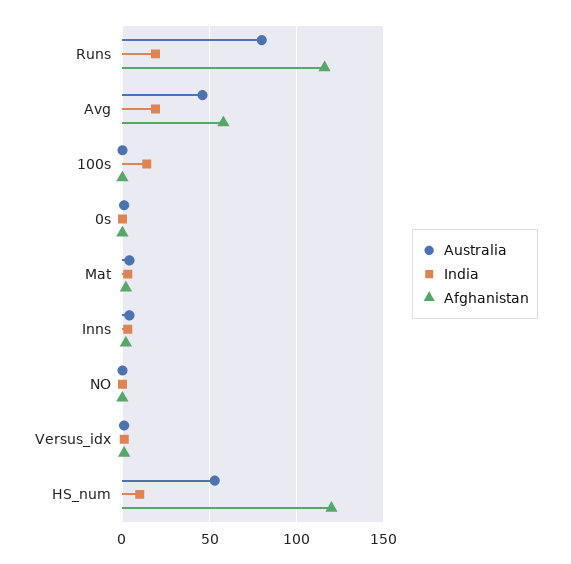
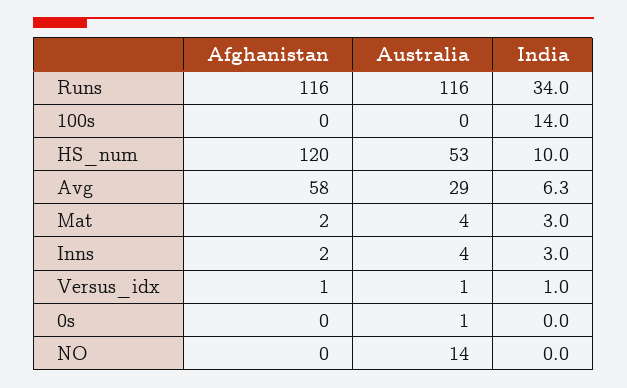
  {
    "Australia": {
-     "Runs": 80,
+     "Runs": 116,
-     "Avg": 45,
+     "Avg": 29,
      "100s": 0,
      "0s": 1,
      "Mat": 4,
      "Inns": 4,
-     "NO": 0,
+     "NO": 14,
      "Versus_idx": 1,
      "HS_num": 53
    },
    "India": {
-     "Runs": 20,
+     "Runs": 34,
-     "Avg": 20,
+     "Avg": 6.3,
      "100s": 14,
      "0s": 0,
      "Mat": 3,
      "Inns": 3,
      "NO": 0,
      "Versus_idx": 1,
      "HS_num": 10
    },
    "Afghanistan": {
      "Runs": 116,
      "Avg": 58,
      "100s": 0,
      "0s": 0,
      "Mat": 2,
      "Inns": 2,
      "NO": 0,
      "Versus_idx": 1,
      "HS_num": 120
    }
  }

